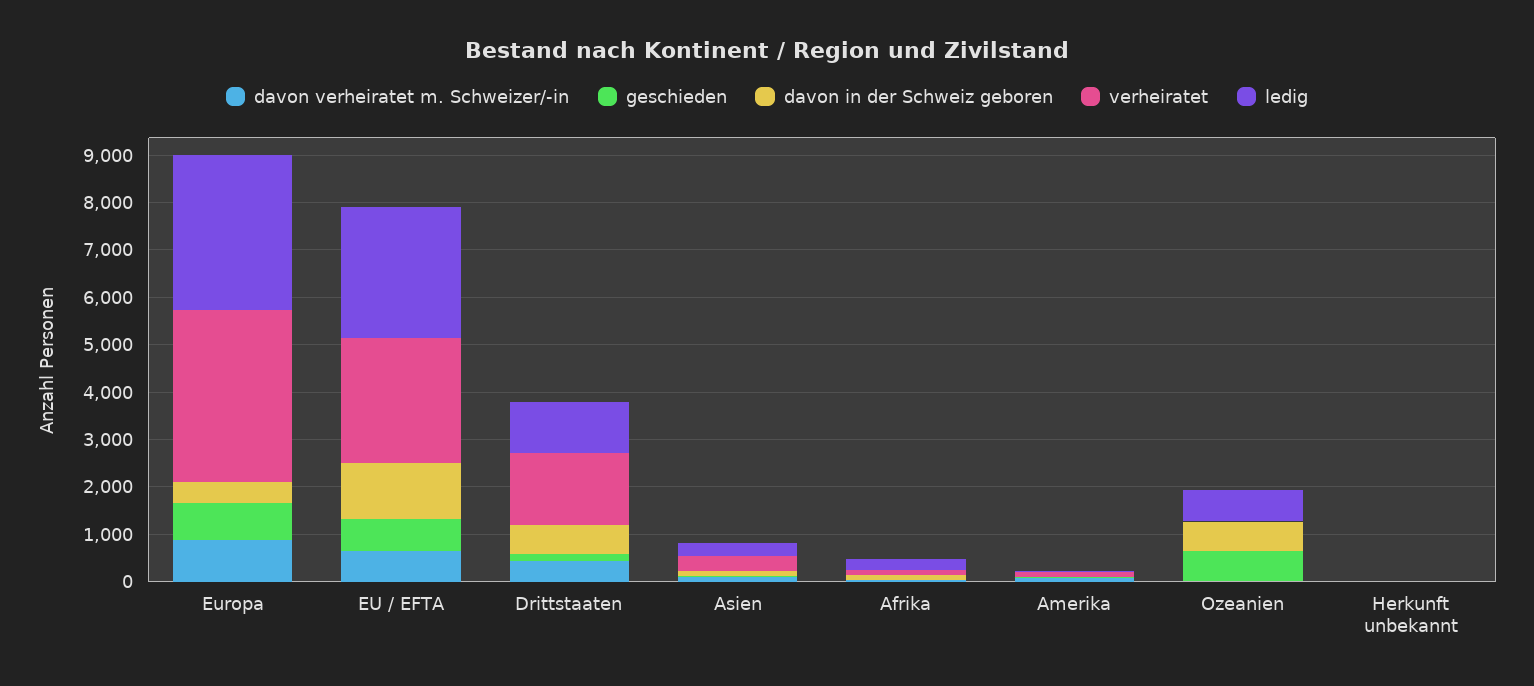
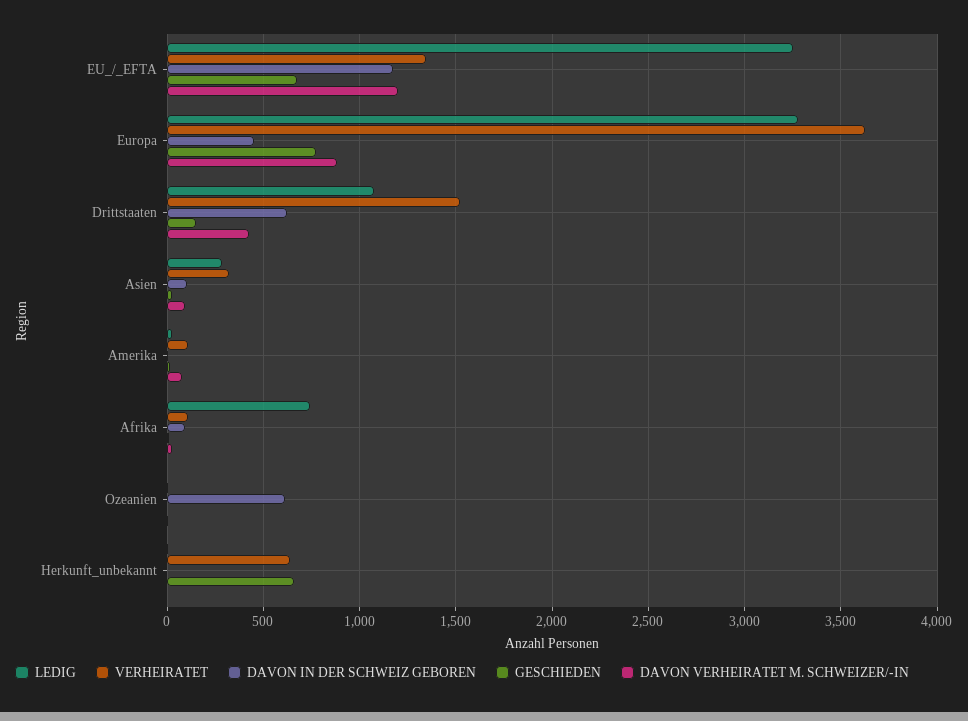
  {
    "davon verheiratet m. Schweizer/-in": {
      "Europa": 900,
-     "EU / EFTA": 600,
+     "EU / EFTA": 1200,
      "Drittstaaten": 450,
      "Asien": 100,
      "Afrika": 50,
      "Amerika": 100,
      "Ozeanien": 0,
      "Herkunft unbekannt": 0
    },
    "geschieden": {
      "Europa": 750,
      "EU / EFTA": 650,
      "Drittstaaten": 150,
      "Asien": 50,
      "Afrika": 0,
      "Amerika": 0,
-     "Ozeanien": 600,
+     "Ozeanien": 0,
-     "Herkunft unbekannt": 0
+     "Herkunft unbekannt": 650
    },
    "davon in der Schweiz geboren": {
      "Europa": 450,
      "EU / EFTA": 1150,
      "Drittstaaten": 600,
      "Asien": 100,
      "Afrika": 100,
      "Amerika": 0,
      "Ozeanien": 600,
      "Herkunft unbekannt": 0
    },
    "verheiratet": {
      "Europa": 3650,
-     "EU / EFTA": 2600,
+     "EU / EFTA": 1350,
      "Drittstaaten": 1500,
      "Asien": 300,
      "Afrika": 100,
      "Amerika": 100,
      "Ozeanien": 0,
-     "Herkunft unbekannt": 0
+     "Herkunft unbekannt": 650
    },
    "ledig": {
      "Europa": 3300,
-     "EU / EFTA": 2800,
+     "EU / EFTA": 3250,
      "Drittstaaten": 1050,
      "Asien": 300,
-     "Afrika": 200,
+     "Afrika": 750,
      "Amerika": 50,
-     "Ozeanien": 600,
+     "Ozeanien": 0,
      "Herkunft unbekannt": 0
    }
  }

